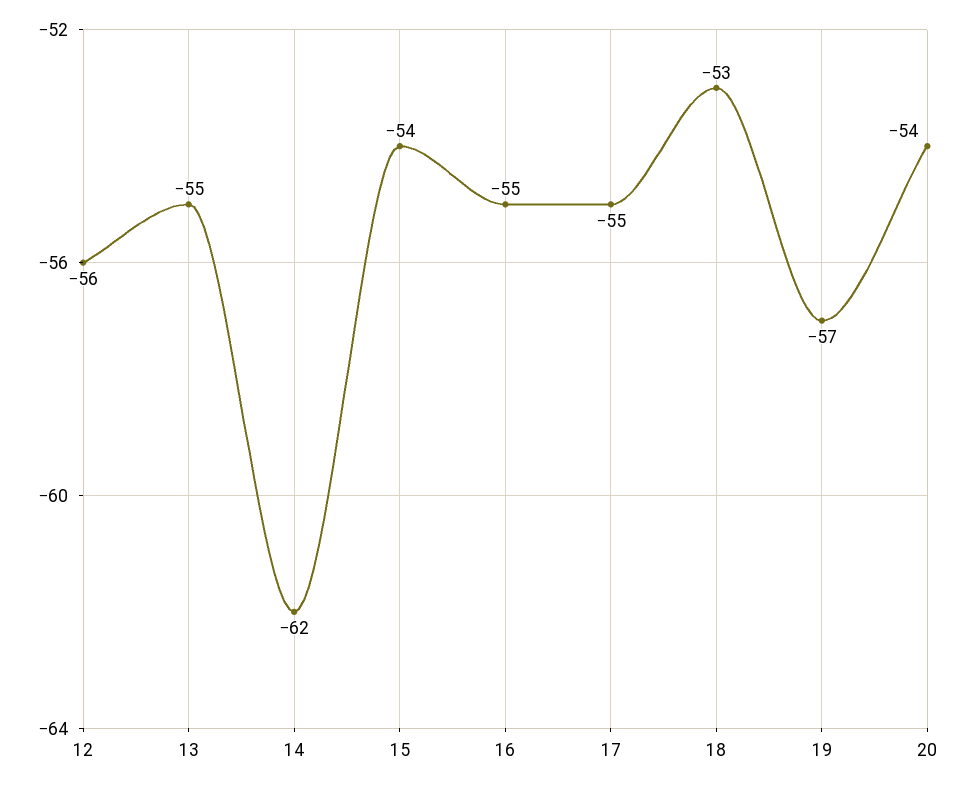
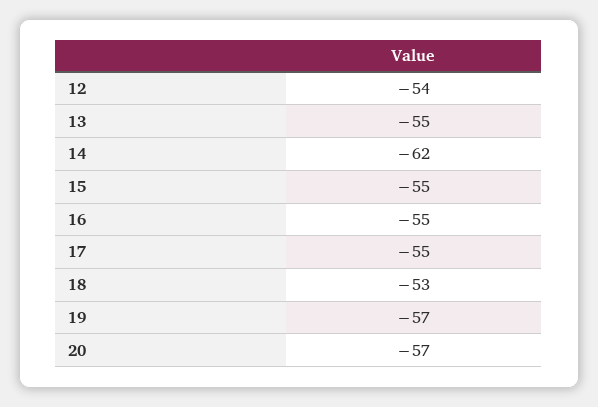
  {
-   "12": -56,
+   "12": -54,
    "13": -55,
    "14": -62,
-   "15": -54,
+   "15": -55,
    "16": -55,
    "17": -55,
    "18": -53,
    "19": -57,
-   "20": -54
+   "20": -57
  }

